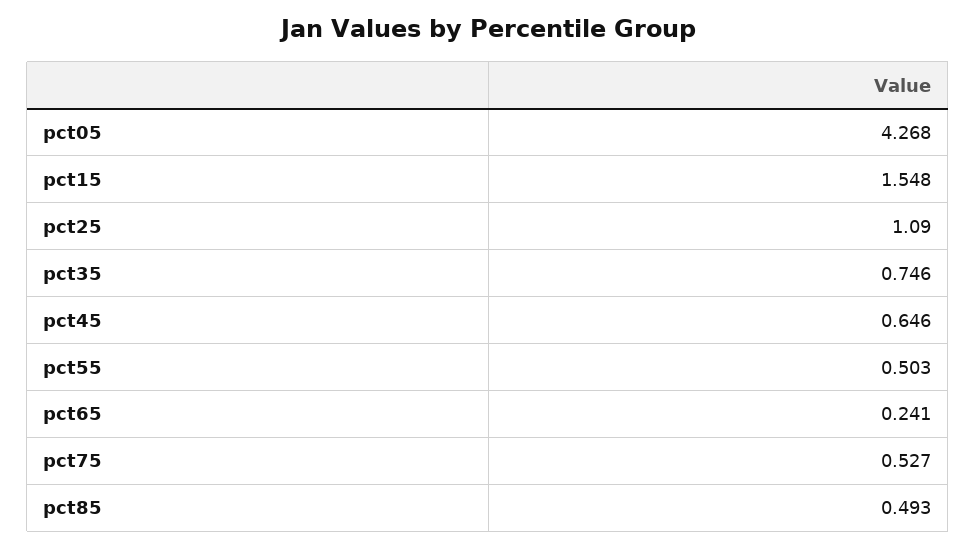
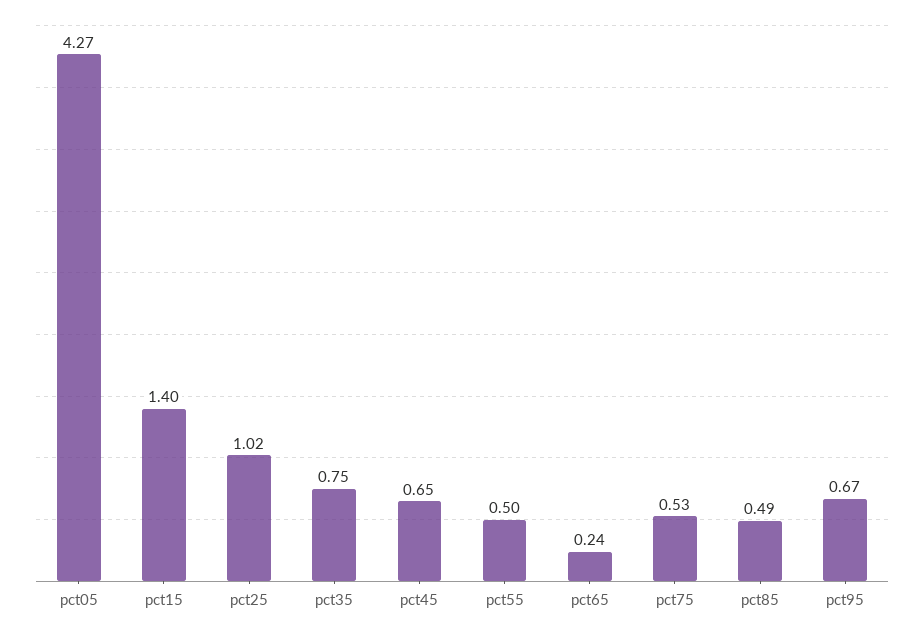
  {
    "pct05": 4.268,
-   "pct15": 1.548,
+   "pct15": 1.4,
-   "pct25": 1.09,
+   "pct25": 1.02,
    "pct35": 0.746,
    "pct45": 0.646,
    "pct55": 0.503,
    "pct65": 0.241,
    "pct75": 0.527,
-   "pct85": 0.493
+   "pct85": 0.493,
+   "pct95": 0.67
  }

